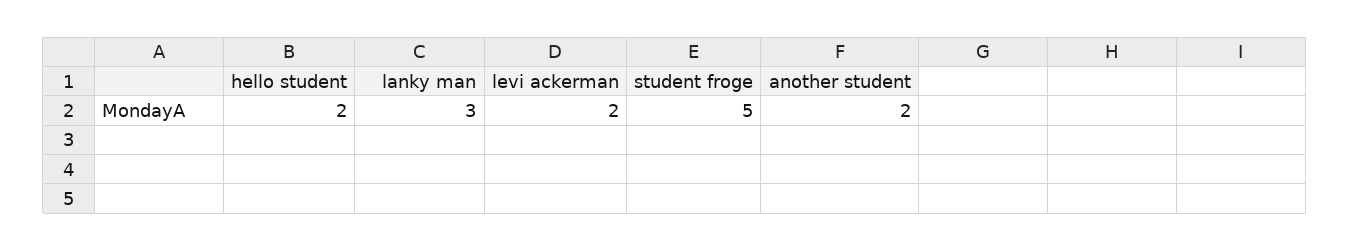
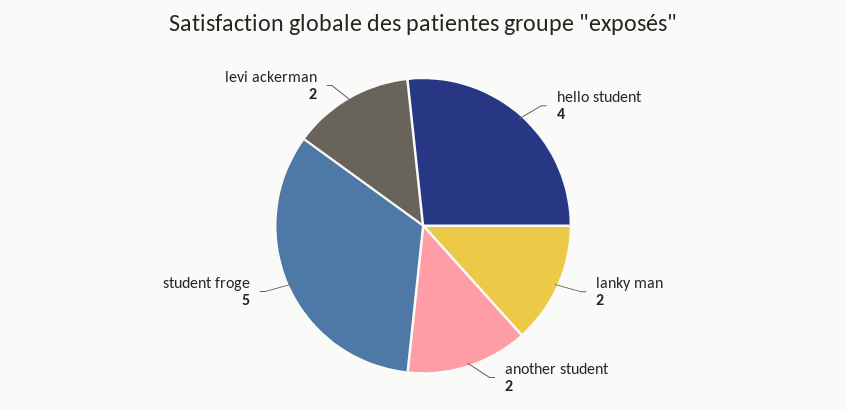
  {
-   "hello student": 2,
+   "hello student": 4,
-   "lanky man": 3,
+   "lanky man": 2,
    "levi ackerman": 2,
    "student froge": 5,
    "another student": 2
  }

